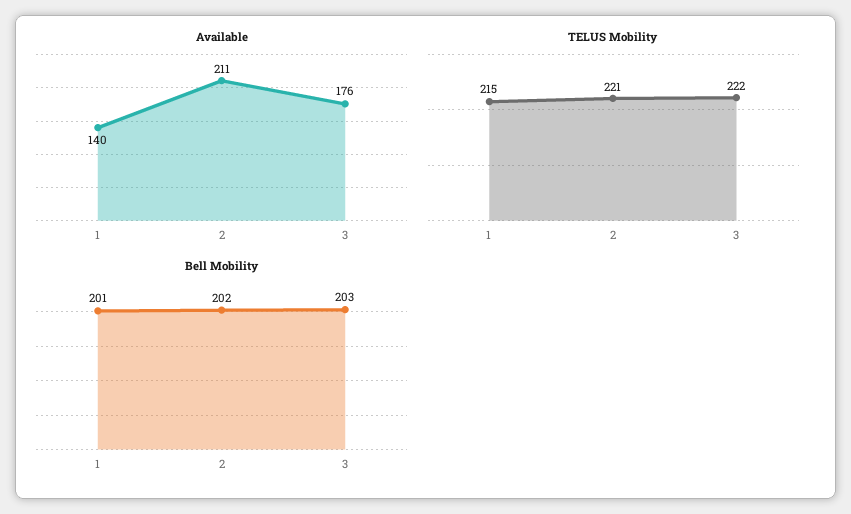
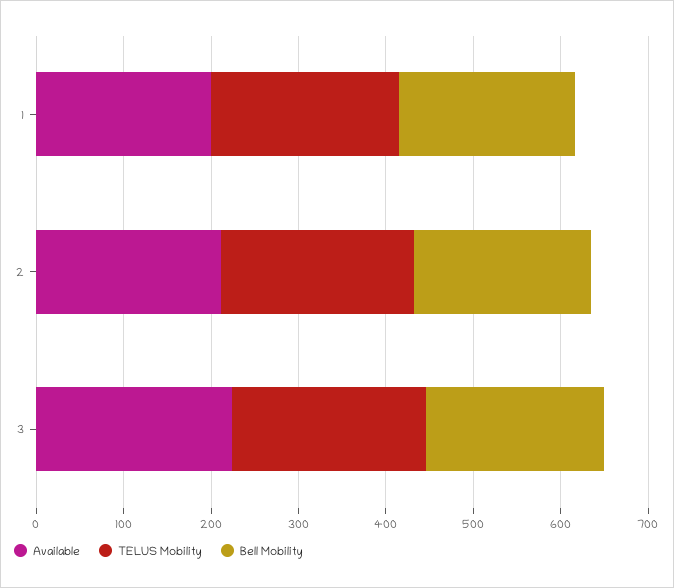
  {
    "Available": {
-     "1": 140,
+     "1": 200,
      "2": 211,
-     "3": 176
+     "3": 220
    },
    "TELUS Mobility": {
      "1": 215,
      "2": 221,
      "3": 222
    },
    "Bell Mobility": {
      "1": 201,
      "2": 202,
      "3": 203
    }
  }

